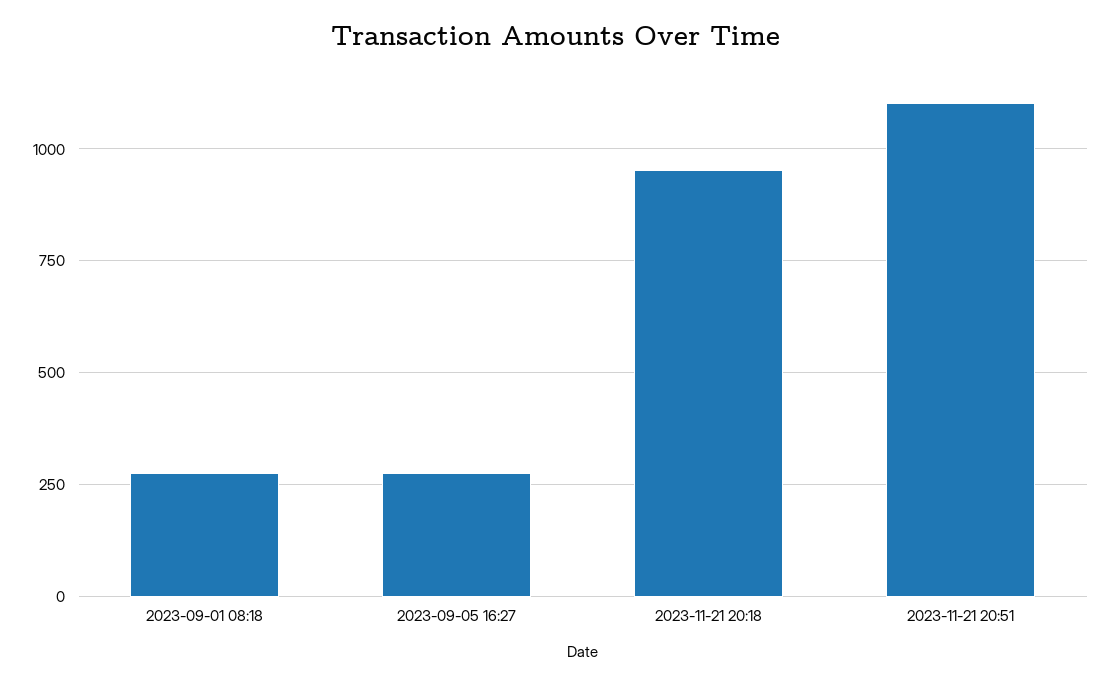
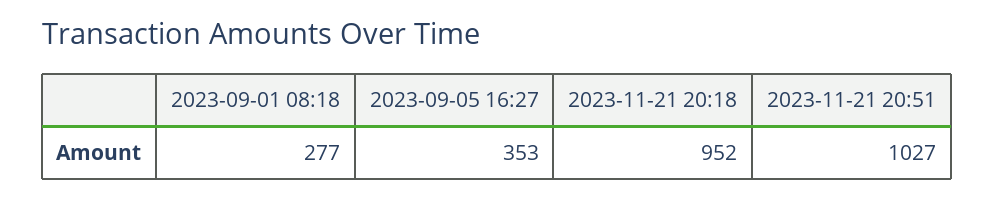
  {
    "2023-09-01 08:18": 277,
-   "2023-09-05 16:27": 275,
+   "2023-09-05 16:27": 353,
    "2023-11-21 20:18": 952,
-   "2023-11-21 20:51": 1100
+   "2023-11-21 20:51": 1027
  }

